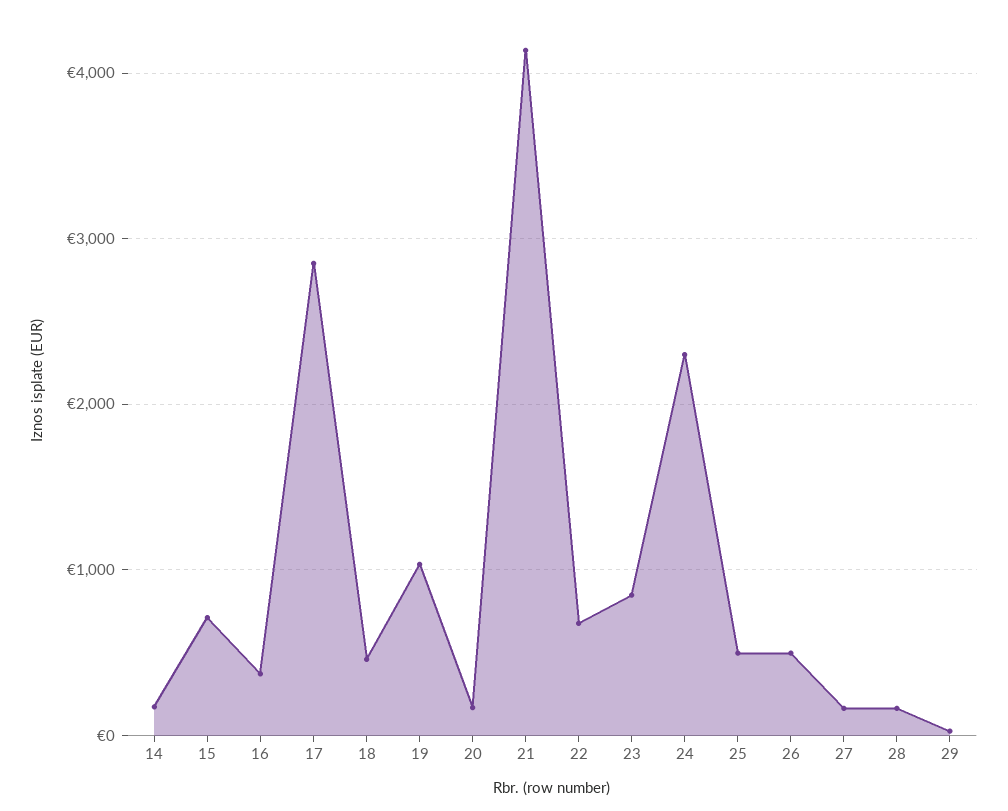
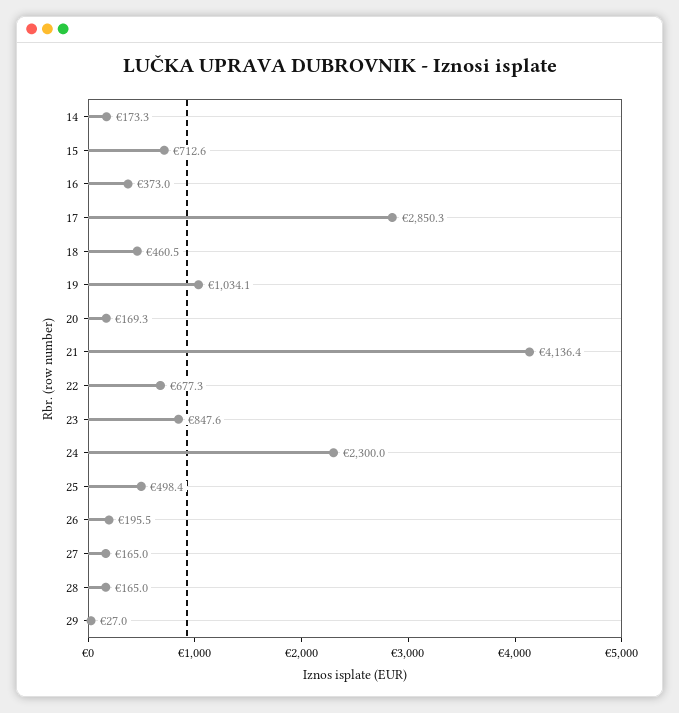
  {
    "14": 173.3,
    "15": 712.6,
    "16": 373,
    "17": 2850.3,
    "18": 460.5,
    "19": 1034.1,
    "20": 169.3,
    "21": 4136.4,
    "22": 677.3,
    "23": 847.6,
    "24": 2300,
    "25": 498.4,
-   "26": 500,
+   "26": 195.5,
    "27": 165,
    "28": 165,
    "29": 27
  }

